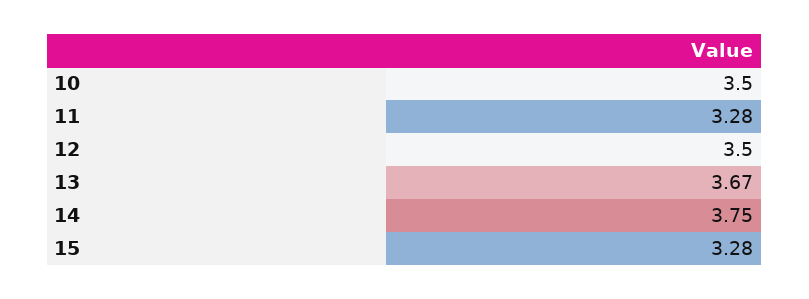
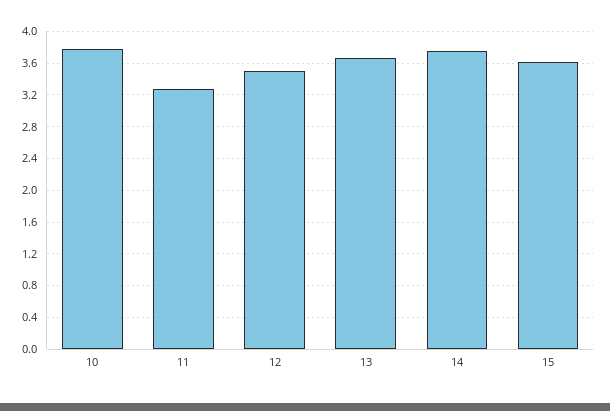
  {
-   "10": 3.5,
+   "10": 3.8,
    "11": 3.28,
    "12": 3.5,
    "13": 3.67,
    "14": 3.75,
-   "15": 3.28
+   "15": 3.6
  }

